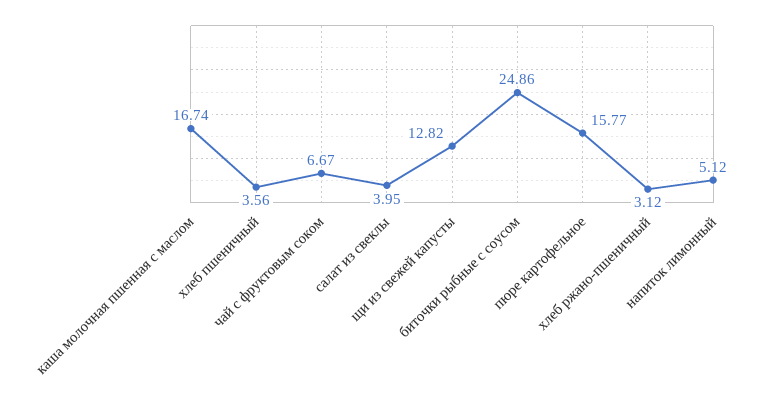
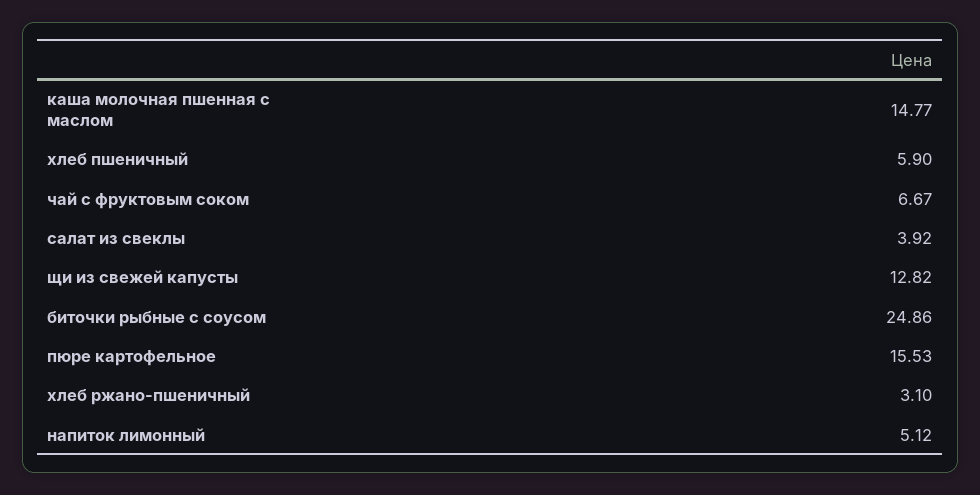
  {
-   "каша молочная пшенная с маслом": 16.74,
+   "каша молочная пшенная с маслом": 14.77,
-   "хлеб пшеничный": 3.56,
+   "хлеб пшеничный": 5.9,
    "чай с фруктовым соком": 6.67,
-   "салат из свеклы": 3.95,
+   "салат из свеклы": 3.92,
    "щи из свежей капусты": 12.82,
    "биточки рыбные с соусом": 24.86,
-   "пюре картофельное": 15.77,
+   "пюре картофельное": 15.53,
-   "хлеб ржано-пшеничный": 3.12,
+   "хлеб ржано-пшеничный": 3.1,
    "напиток лимонный": 5.12
  }

